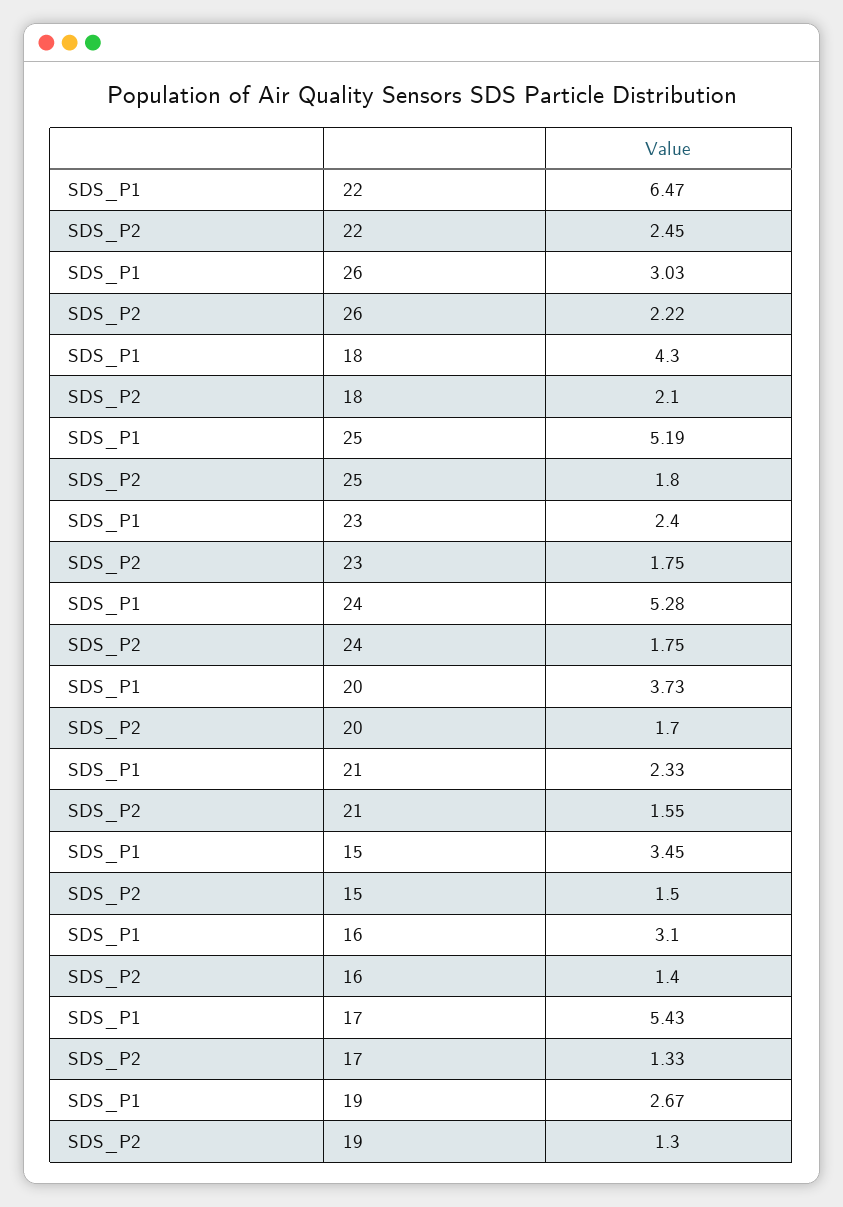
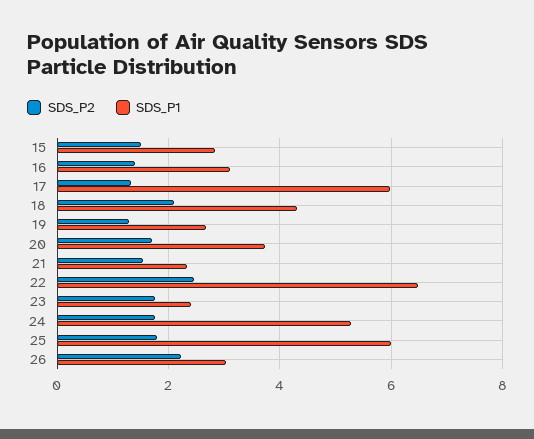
  {
    "SDS_P1": {
      "22": 6.47,
      "26": 3.03,
      "18": 4.3,
-     "25": 5.19,
+     "25": 6,
      "23": 2.4,
      "24": 5.28,
      "20": 3.73,
      "21": 2.33,
-     "15": 3.45,
+     "15": 2.8,
      "16": 3.1,
-     "17": 5.43,
+     "17": 6,
      "19": 2.67
    },
    "SDS_P2": {
      "22": 2.45,
      "26": 2.22,
      "18": 2.1,
      "25": 1.8,
      "23": 1.75,
      "24": 1.75,
      "20": 1.7,
      "21": 1.55,
      "15": 1.5,
      "16": 1.4,
      "17": 1.33,
      "19": 1.3
    }
  }

